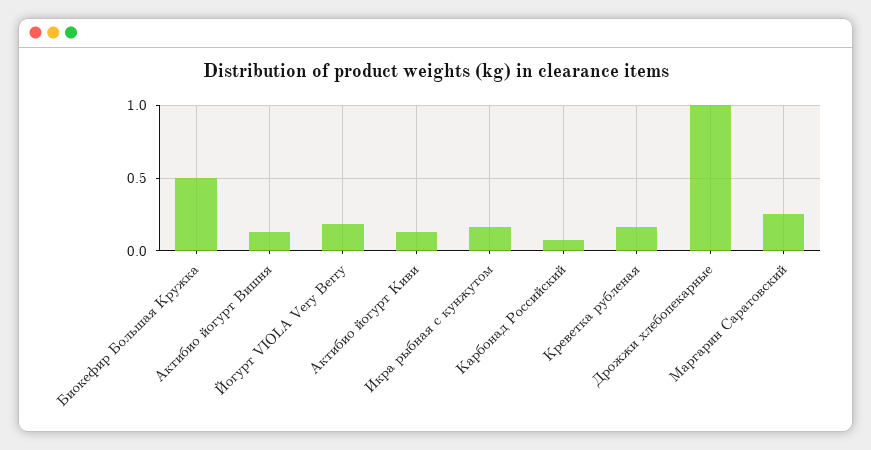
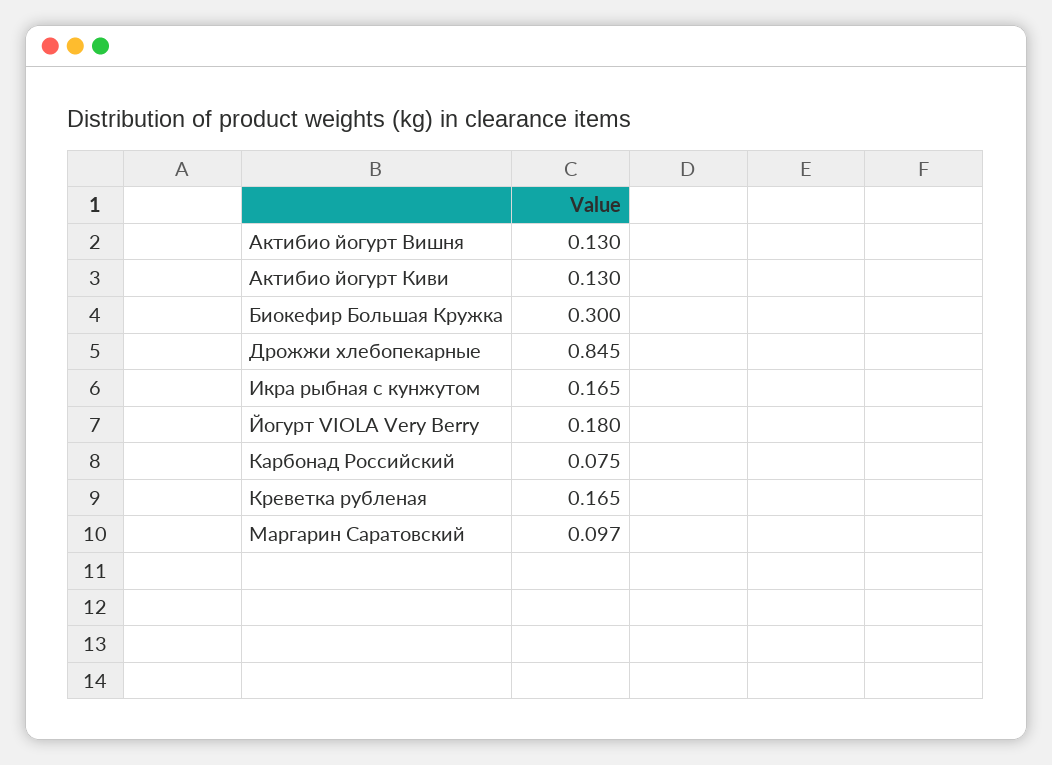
  {
-   "Биокефир Большая Кружка": 0.5,
+   "Биокефир Большая Кружка": 0.3,
    "Актибио йогурт Вишня": 0.13,
    "Йогурт VIOLA Very Berry": 0.18,
    "Актибио йогурт Киви": 0.13,
    "Икра рыбная с кунжутом": 0.165,
    "Карбонад Российский": 0.075,
    "Креветка рубленая": 0.165,
-   "Дрожжи хлебопекарные": 1,
+   "Дрожжи хлебопекарные": 0.845,
-   "Маргарин Саратовский": 0.25
+   "Маргарин Саратовский": 0.097
  }

